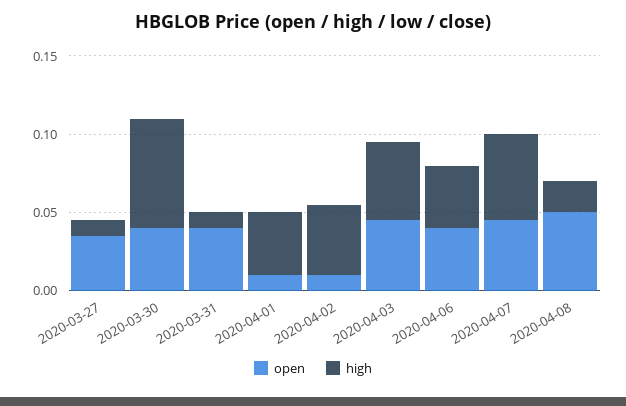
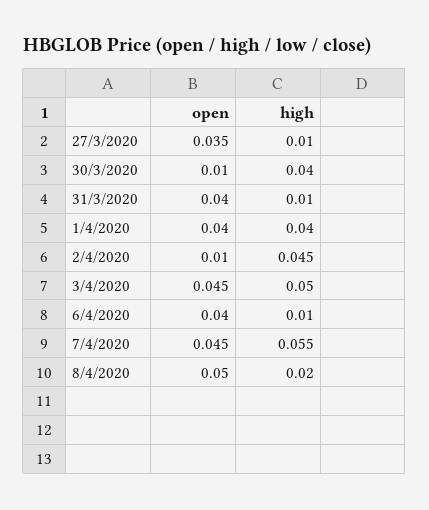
  {
    "open": {
      "2020-03-27": 0.035,
-     "2020-03-30": 0.04,
+     "2020-03-30": 0.01,
      "2020-03-31": 0.04,
-     "2020-04-01": 0.01,
+     "2020-04-01": 0.04,
      "2020-04-02": 0.01,
      "2020-04-03": 0.045,
      "2020-04-06": 0.04,
      "2020-04-07": 0.045,
      "2020-04-08": 0.05
    },
    "high": {
      "2020-03-27": 0.01,
-     "2020-03-30": 0.07,
+     "2020-03-30": 0.04,
      "2020-03-31": 0.01,
      "2020-04-01": 0.04,
      "2020-04-02": 0.045,
      "2020-04-03": 0.05,
-     "2020-04-06": 0.04,
+     "2020-04-06": 0.01,
      "2020-04-07": 0.055,
      "2020-04-08": 0.02
    }
  }

